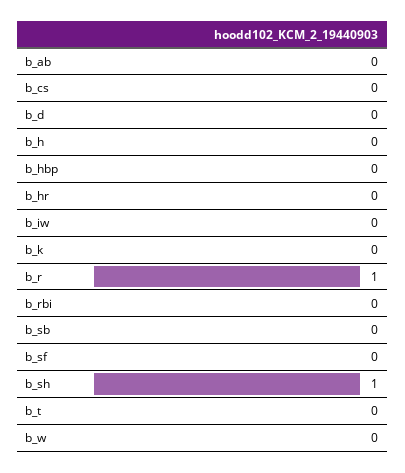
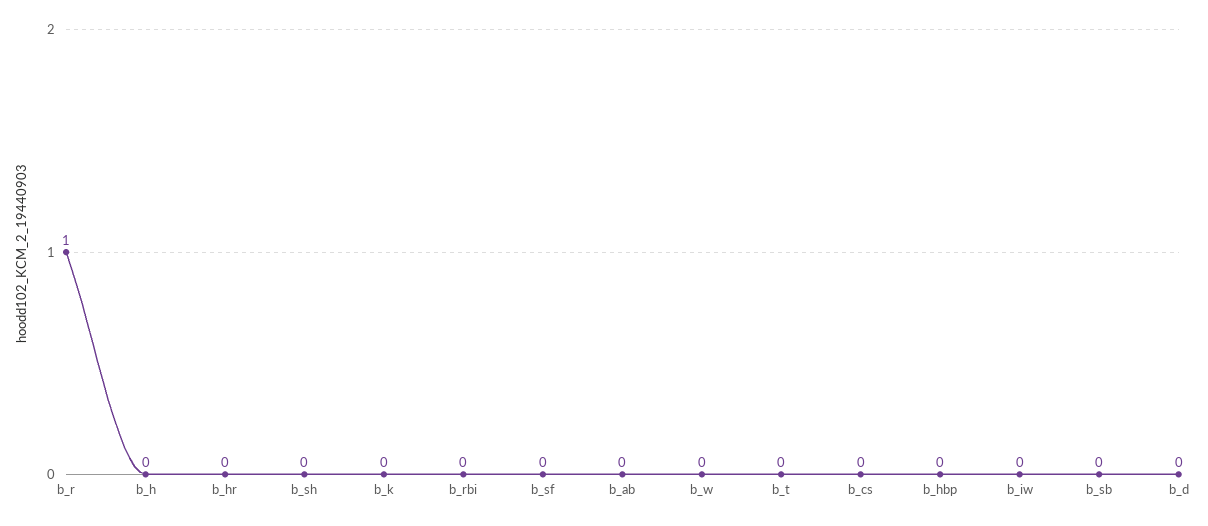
  {
    "b_ab": 0,
    "b_cs": 0,
    "b_d": 0,
    "b_h": 0,
    "b_hbp": 0,
    "b_hr": 0,
    "b_iw": 0,
    "b_k": 0,
    "b_r": 1,
    "b_rbi": 0,
    "b_sb": 0,
    "b_sf": 0,
-   "b_sh": 1,
+   "b_sh": 0,
    "b_t": 0,
    "b_w": 0
  }

